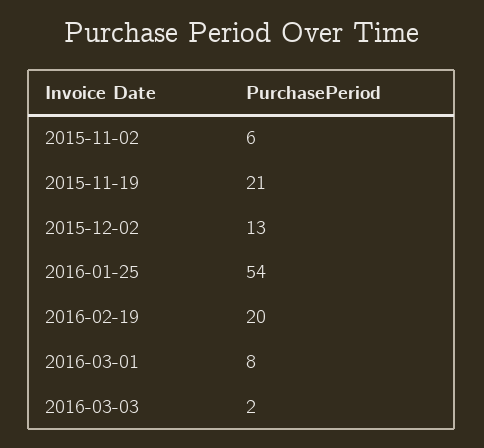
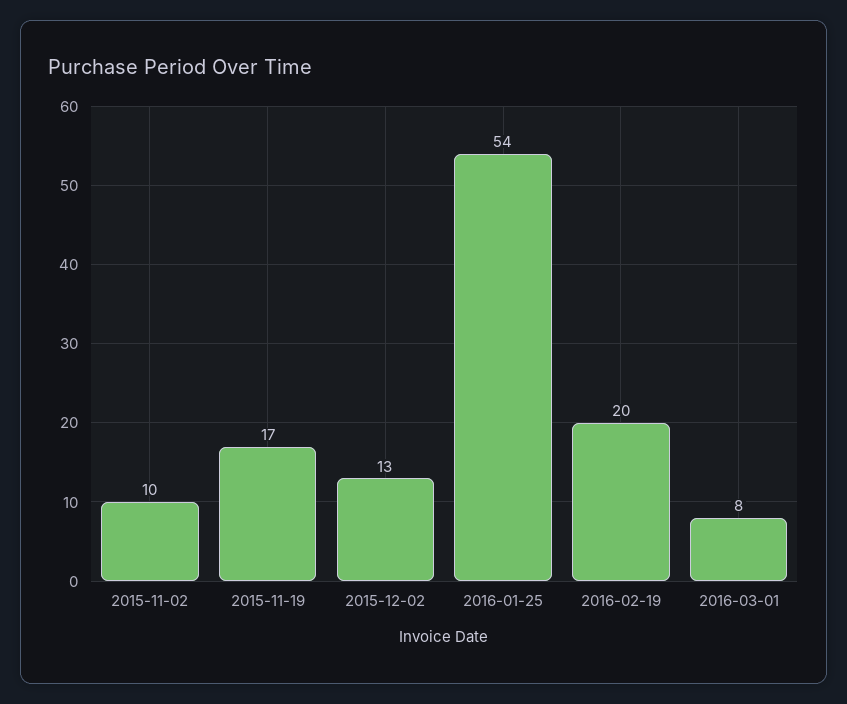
  {
-   "2015-11-02": 6,
+   "2015-11-02": 10,
-   "2015-11-19": 21,
+   "2015-11-19": 17,
    "2015-12-02": 13,
    "2016-01-25": 54,
    "2016-02-19": 20,
-   "2016-03-01": 8,
+   "2016-03-01": 8
-   "2016-03-03": 2
  }

